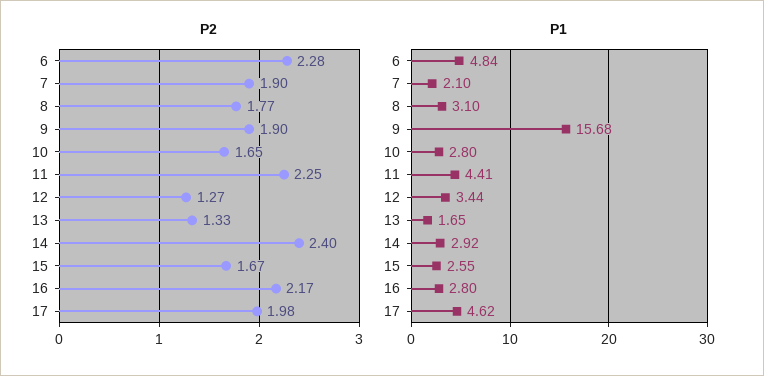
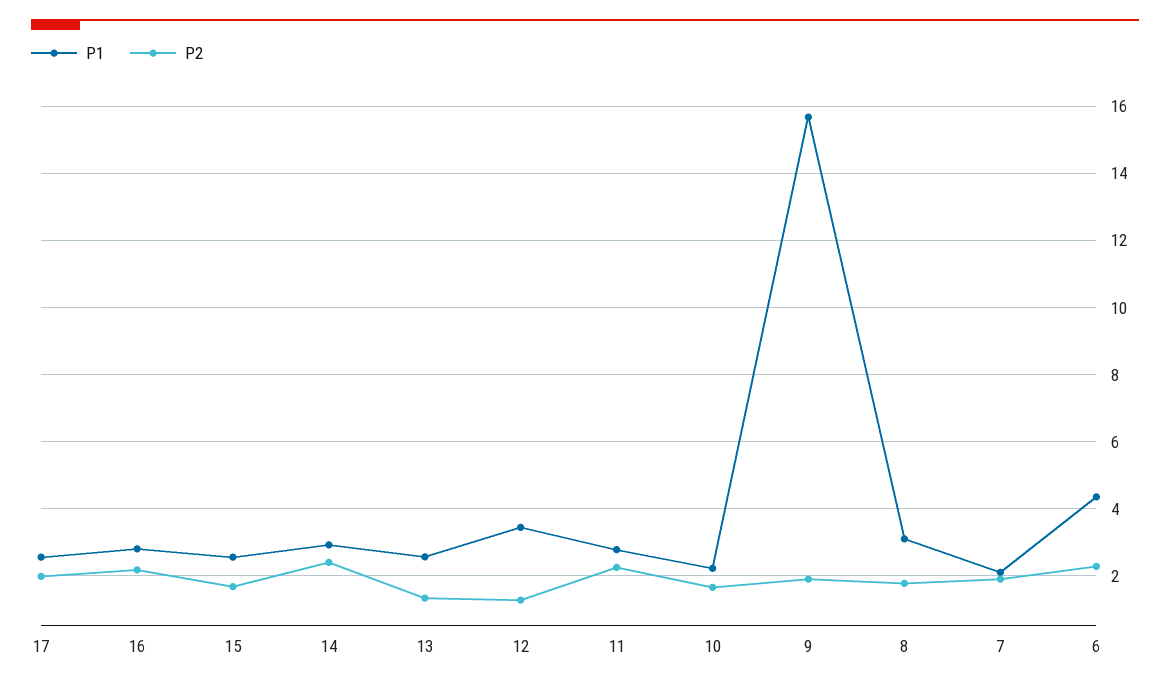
  {
    "P2": {
      "6": 2.28,
      "7": 1.9,
      "8": 1.77,
      "9": 1.9,
      "10": 1.65,
      "11": 2.25,
      "12": 1.27,
      "13": 1.33,
      "14": 2.4,
      "15": 1.67,
      "16": 2.17,
      "17": 1.98
    },
    "P1": {
-     "6": 4.84,
+     "6": 4.4,
      "7": 2.1,
      "8": 3.1,
      "9": 15.68,
-     "10": 2.8,
+     "10": 2.2,
-     "11": 4.41,
+     "11": 2.8,
      "12": 3.44,
-     "13": 1.65,
+     "13": 2.6,
      "14": 2.92,
      "15": 2.55,
      "16": 2.8,
-     "17": 4.62
+     "17": 2.6
    }
  }

